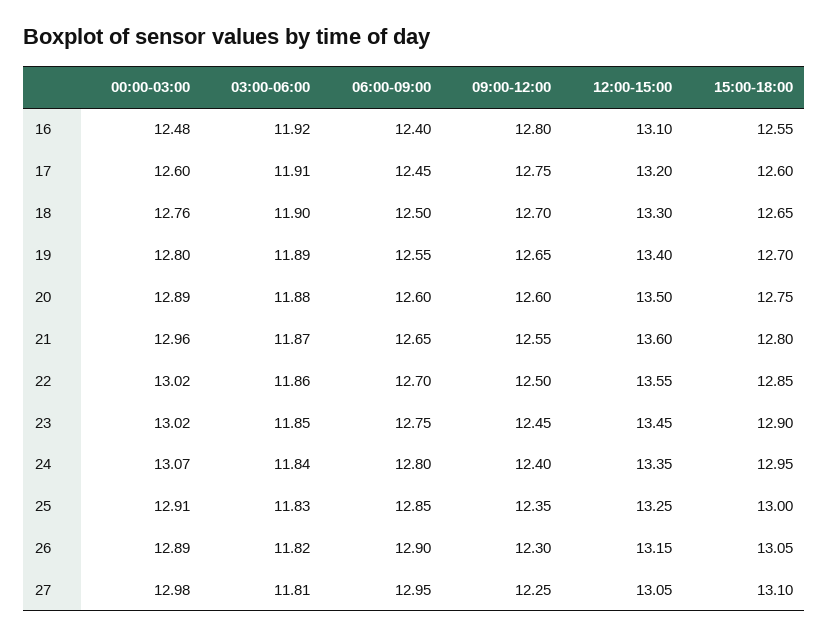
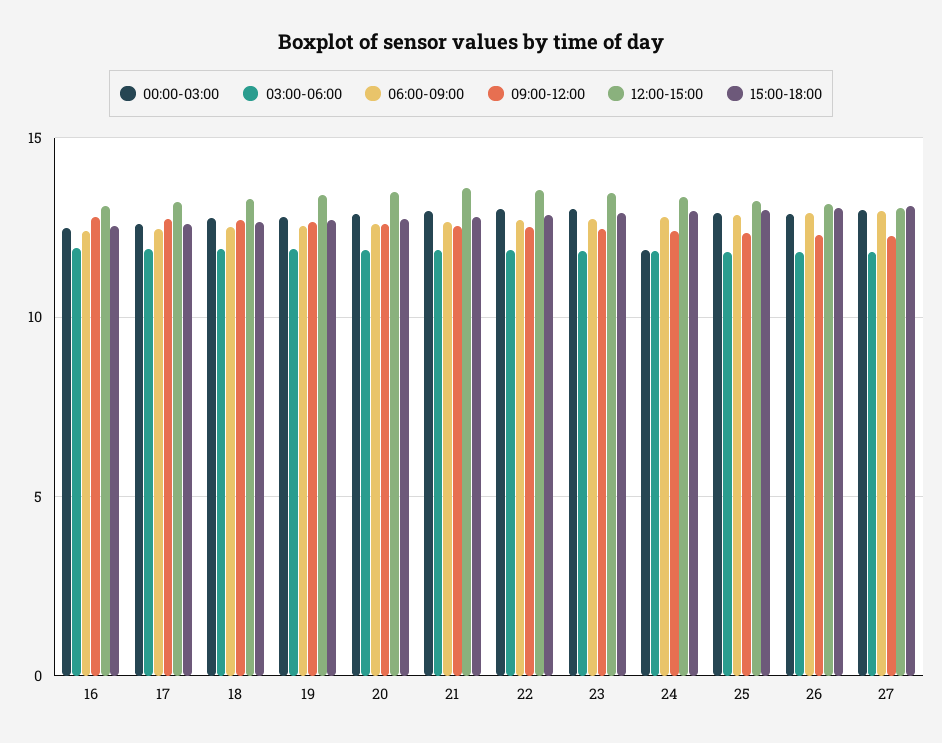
  {
    "00:00-03:00": {
      "16": 12.48,
      "17": 12.6,
      "18": 12.76,
      "19": 12.8,
      "20": 12.89,
      "21": 12.96,
      "22": 13.02,
      "23": 13.02,
-     "24": 13.07,
+     "24": 12,
      "25": 12.91,
      "26": 12.89,
      "27": 12.98
    },
    "03:00-06:00": {
      "16": 11.92,
      "17": 11.91,
      "18": 11.9,
      "19": 11.89,
      "20": 11.88,
      "21": 11.87,
      "22": 11.86,
      "23": 11.85,
      "24": 11.84,
      "25": 11.83,
      "26": 11.82,
      "27": 11.81
    },
    "06:00-09:00": {
      "16": 12.4,
      "17": 12.45,
      "18": 12.5,
      "19": 12.55,
      "20": 12.6,
      "21": 12.65,
      "22": 12.7,
      "23": 12.75,
      "24": 12.8,
      "25": 12.85,
      "26": 12.9,
      "27": 12.95
    },
    "09:00-12:00": {
      "16": 12.8,
      "17": 12.75,
      "18": 12.7,
      "19": 12.65,
      "20": 12.6,
      "21": 12.55,
      "22": 12.5,
      "23": 12.45,
      "24": 12.4,
      "25": 12.35,
      "26": 12.3,
      "27": 12.25
    },
    "12:00-15:00": {
      "16": 13.1,
      "17": 13.2,
      "18": 13.3,
      "19": 13.4,
      "20": 13.5,
      "21": 13.6,
      "22": 13.55,
      "23": 13.45,
      "24": 13.35,
      "25": 13.25,
      "26": 13.15,
      "27": 13.05
    },
    "15:00-18:00": {
      "16": 12.55,
      "17": 12.6,
      "18": 12.65,
      "19": 12.7,
      "20": 12.75,
      "21": 12.8,
      "22": 12.85,
      "23": 12.9,
      "24": 12.95,
      "25": 13,
      "26": 13.05,
      "27": 13.1
    }
  }

